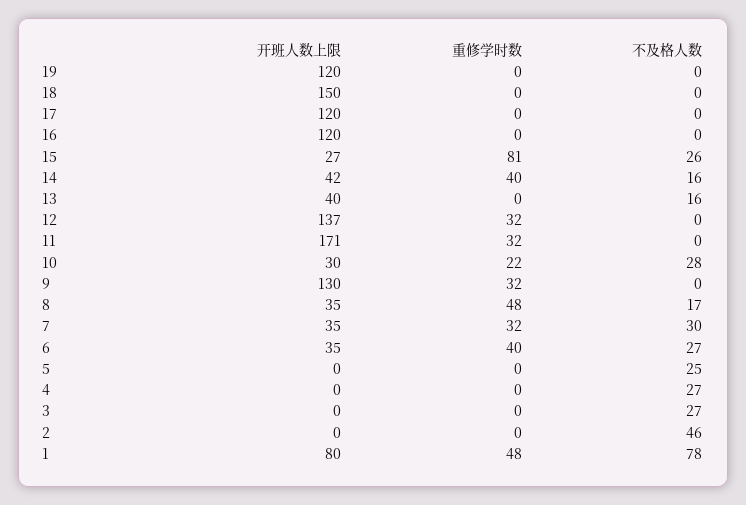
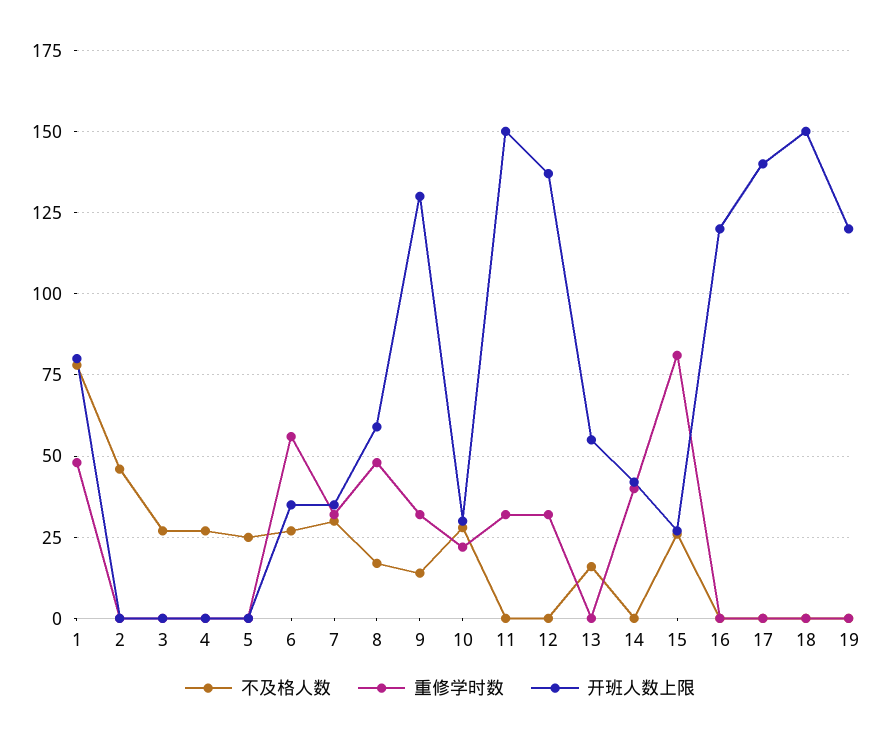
  {
    "开班人数上限": {
      "19": 120,
      "18": 150,
-     "17": 120,
+     "17": 140,
      "16": 120,
      "15": 27,
      "14": 42,
-     "13": 40,
+     "13": 55,
      "12": 137,
-     "11": 171,
+     "11": 150,
      "10": 30,
      "9": 130,
-     "8": 35,
+     "8": 60,
      "7": 35,
      "6": 35,
      "5": 0,
      "4": 0,
      "3": 0,
      "2": 0,
      "1": 80
    },
    "重修学时数": {
      "19": 0,
      "18": 0,
      "17": 0,
      "16": 0,
      "15": 81,
      "14": 40,
      "13": 0,
      "12": 32,
      "11": 32,
      "10": 22,
      "9": 32,
      "8": 48,
      "7": 32,
-     "6": 40,
+     "6": 55,
      "5": 0,
      "4": 0,
      "3": 0,
      "2": 0,
      "1": 48
    },
    "不及格人数": {
      "19": 0,
      "18": 0,
      "17": 0,
      "16": 0,
      "15": 26,
-     "14": 16,
+     "14": 0,
      "13": 16,
      "12": 0,
      "11": 0,
      "10": 28,
-     "9": 0,
+     "9": 15,
      "8": 17,
      "7": 30,
      "6": 27,
      "5": 25,
      "4": 27,
      "3": 27,
      "2": 46,
      "1": 78
    }
  }

